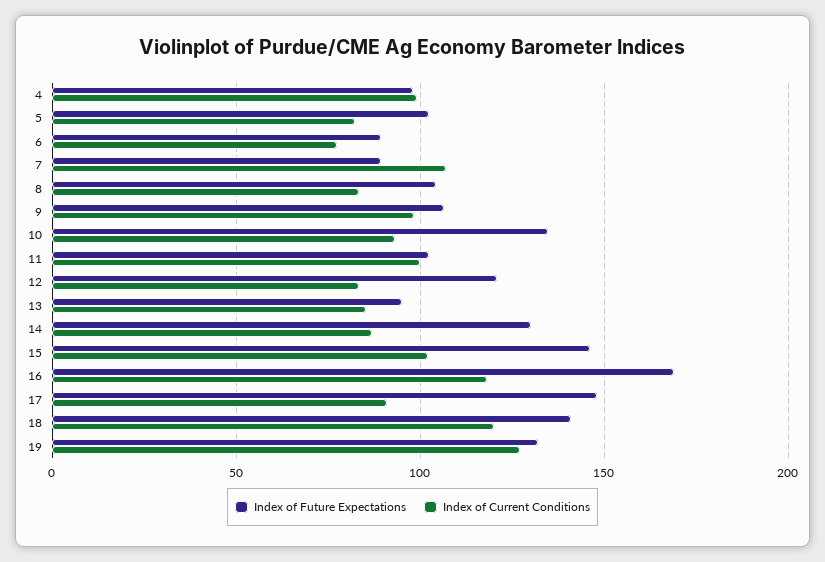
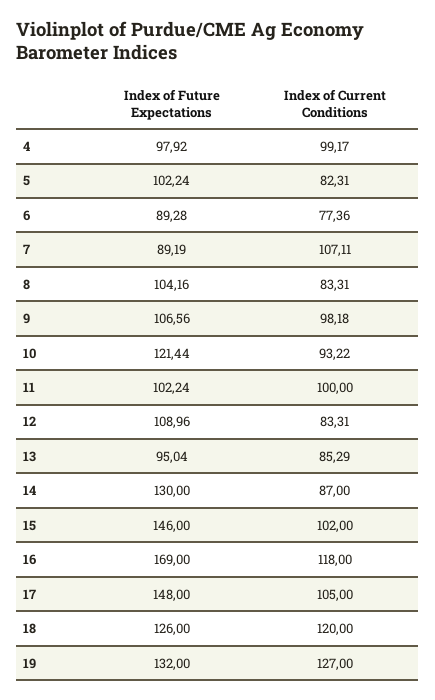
  {
    "Index of Future Expectations": {
      "4": 97.92,
      "5": 102.24,
      "6": 89.28,
      "7": 89.19,
      "8": 104.16,
      "9": 106.56,
-     "10": 135,
+     "10": 121.44,
      "11": 102.24,
-     "12": 120,
+     "12": 108.96,
      "13": 95.04,
      "14": 130,
      "15": 146,
      "16": 169,
      "17": 148,
-     "18": 140,
+     "18": 126,
      "19": 132
    },
    "Index of Current Conditions": {
      "4": 99.17,
      "5": 82.31,
      "6": 77.36,
      "7": 107.11,
      "8": 83.31,
      "9": 98.18,
      "10": 93.22,
      "11": 100,
      "12": 83.31,
      "13": 85.29,
      "14": 87,
      "15": 102,
      "16": 118,
-     "17": 90,
+     "17": 105,
      "18": 120,
      "19": 127
    }
  }

